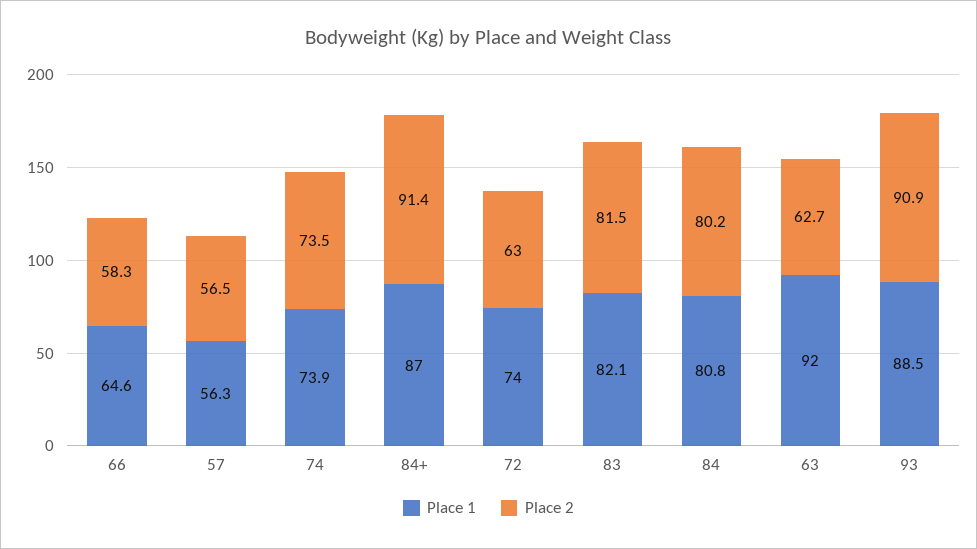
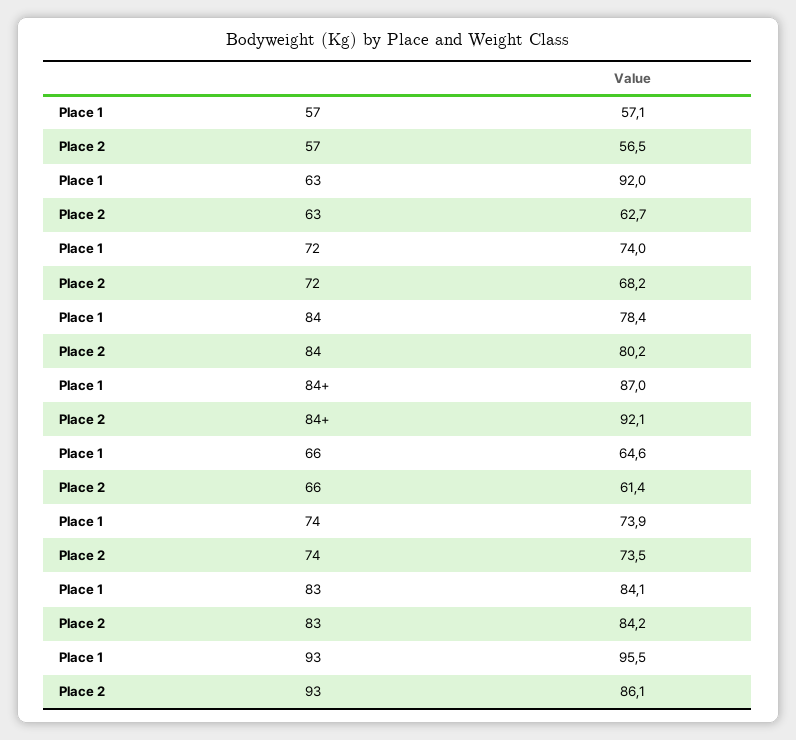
  {
    "Place 1": {
      "66": 64.6,
-     "57": 56.3,
+     "57": 57.1,
      "74": 73.9,
      "84+": 87,
      "72": 74,
-     "83": 82.1,
+     "83": 84.1,
-     "84": 80.8,
+     "84": 78.4,
      "63": 92,
-     "93": 88.5
+     "93": 95.5
    },
    "Place 2": {
-     "66": 58.3,
+     "66": 61.4,
      "57": 56.5,
      "74": 73.5,
-     "84+": 91.4,
+     "84+": 92.1,
-     "72": 63,
+     "72": 68.2,
-     "83": 81.5,
+     "83": 84.2,
      "84": 80.2,
      "63": 62.7,
-     "93": 90.9
+     "93": 86.1
    }
  }

